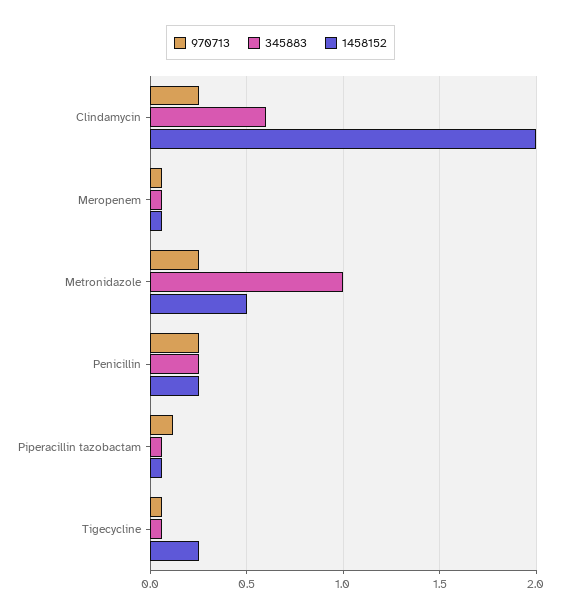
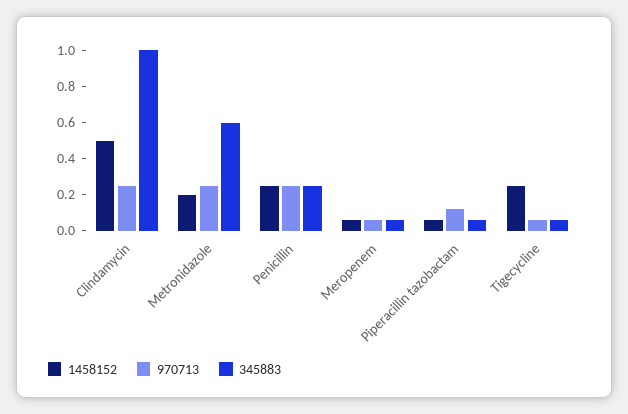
  {
    "970713": {
      "Clindamycin": 0.25,
      "Meropenem": 0.05,
      "Metronidazole": 0.25,
      "Penicillin": 0.25,
      "Piperacillin tazobactam": 0.1,
      "Tigecycline": 0.05
    },
    "345883": {
-     "Clindamycin": 0.6,
+     "Clindamycin": 1,
      "Meropenem": 0.05,
-     "Metronidazole": 1,
+     "Metronidazole": 0.6,
      "Penicillin": 0.25,
      "Piperacillin tazobactam": 0.05,
      "Tigecycline": 0.05
    },
    "1458152": {
-     "Clindamycin": 2,
+     "Clindamycin": 0.5,
      "Meropenem": 0.05,
-     "Metronidazole": 0.5,
+     "Metronidazole": 0.2,
      "Penicillin": 0.25,
      "Piperacillin tazobactam": 0.05,
      "Tigecycline": 0.25
    }
  }

